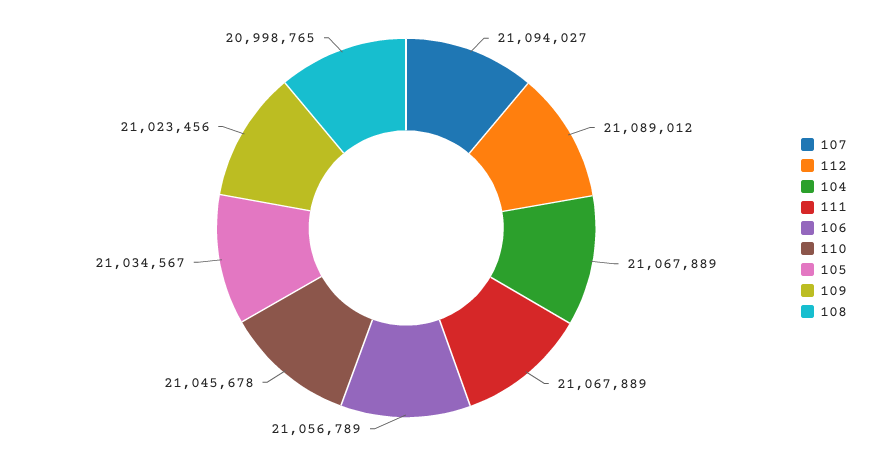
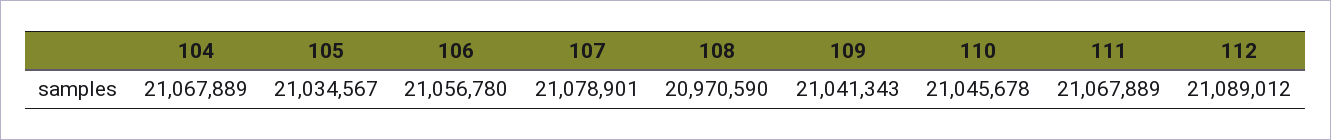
  {
-   "107": 21094027,
+   "107": 21078901,
    "112": 21089012,
    "104": 21067889,
    "111": 21067889,
-   "106": 21056789,
+   "106": 21056780,
    "110": 21045678,
    "105": 21034567,
-   "109": 21023456,
+   "109": 21041343,
-   "108": 20998765
+   "108": 20970590
  }

